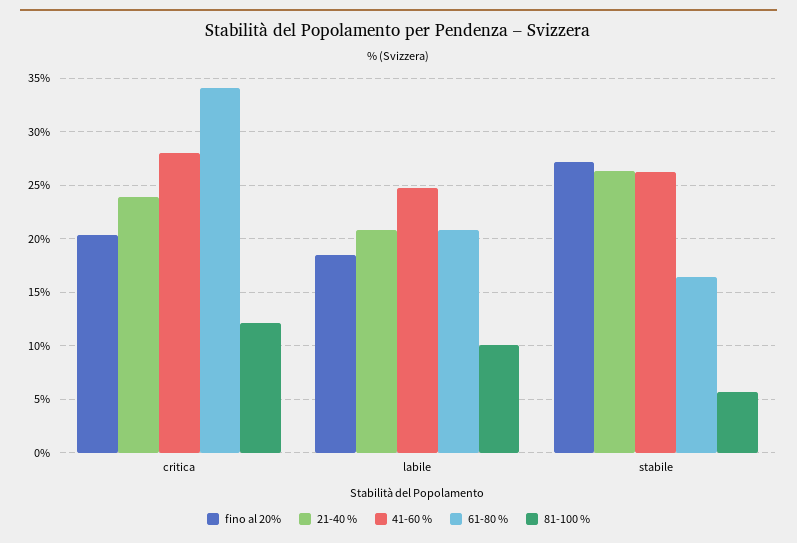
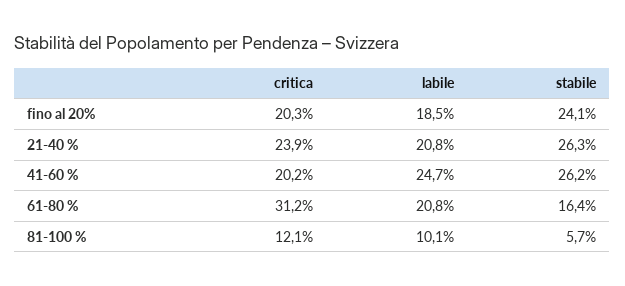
  {
    "fino al 20%": {
      "critica": 20.3,
      "labile": 18.5,
-     "stabile": 27
+     "stabile": 24.1
    },
    "21-40 %": {
      "critica": 23.9,
      "labile": 20.8,
      "stabile": 26.3
    },
    "41-60 %": {
-     "critica": 28,
+     "critica": 20.2,
      "labile": 24.7,
      "stabile": 26.2
    },
    "61-80 %": {
-     "critica": 34,
+     "critica": 31.2,
      "labile": 20.8,
      "stabile": 16.4
    },
    "81-100 %": {
      "critica": 12.1,
      "labile": 10.1,
      "stabile": 5.7
    }
  }

